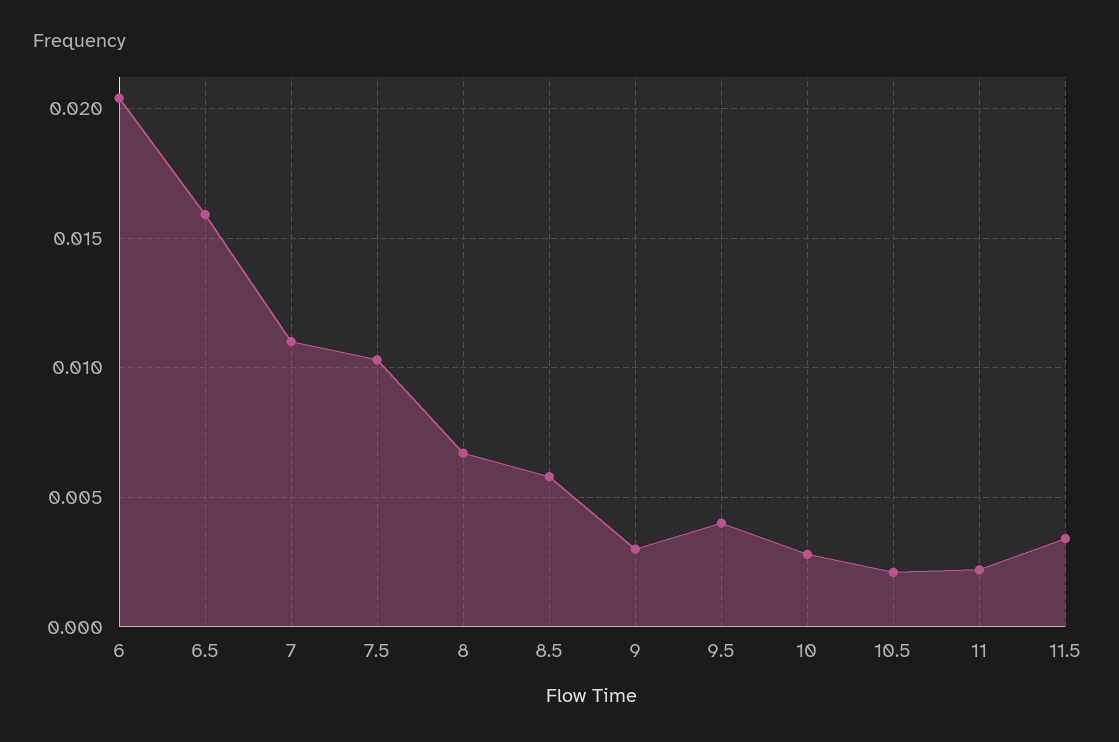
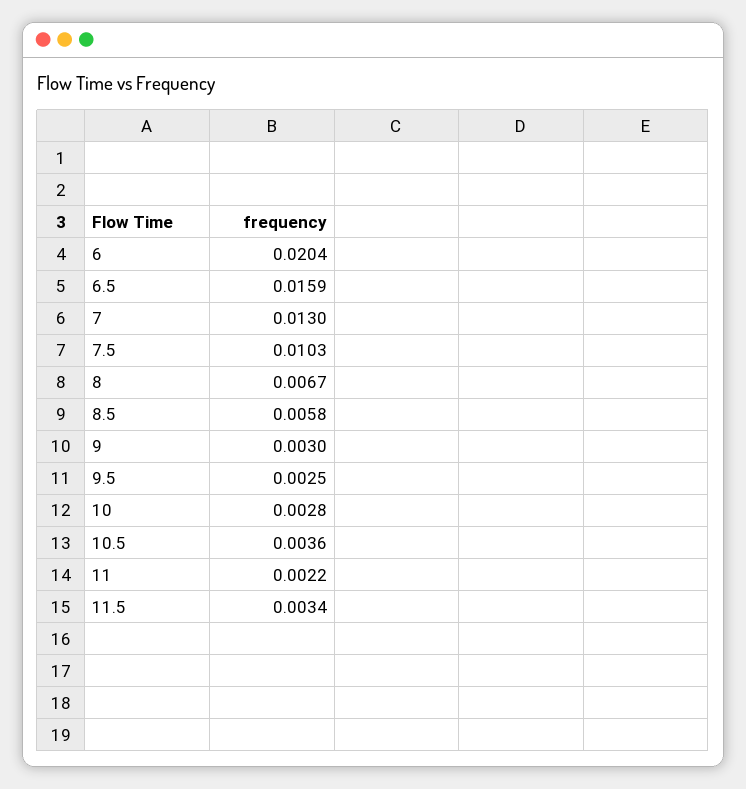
  {
    "6": 0.0204,
    "6.5": 0.0159,
-   "7": 0.011,
+   "7": 0.013,
    "7.5": 0.0103,
    "8": 0.0067,
    "8.5": 0.0058,
    "9": 0.003,
-   "9.5": 0.004,
+   "9.5": 0.0025,
    "10": 0.0028,
-   "10.5": 0.002,
+   "10.5": 0.0036,
    "11": 0.0022,
    "11.5": 0.0034
  }

